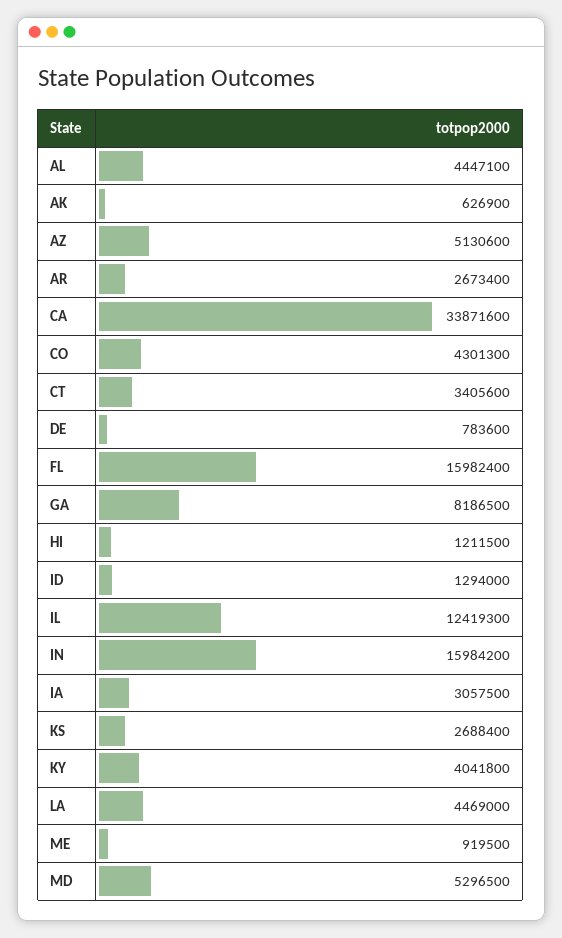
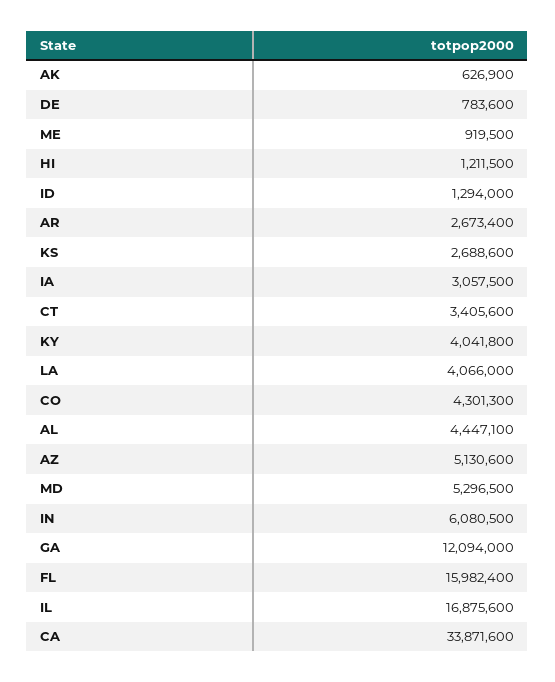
  {
    "AL": 4447100,
    "AK": 626900,
    "AZ": 5130600,
    "AR": 2673400,
    "CA": 33871600,
    "CO": 4301300,
    "CT": 3405600,
    "DE": 783600,
    "FL": 15982400,
-   "GA": 8186500,
+   "GA": 12094000,
    "HI": 1211500,
    "ID": 1294000,
-   "IL": 12419300,
+   "IL": 16875600,
-   "IN": 15984200,
+   "IN": 6080500,
    "IA": 3057500,
-   "KS": 2688400,
+   "KS": 2688600,
    "KY": 4041800,
-   "LA": 4469000,
+   "LA": 4066000,
    "ME": 919500,
    "MD": 5296500
  }

